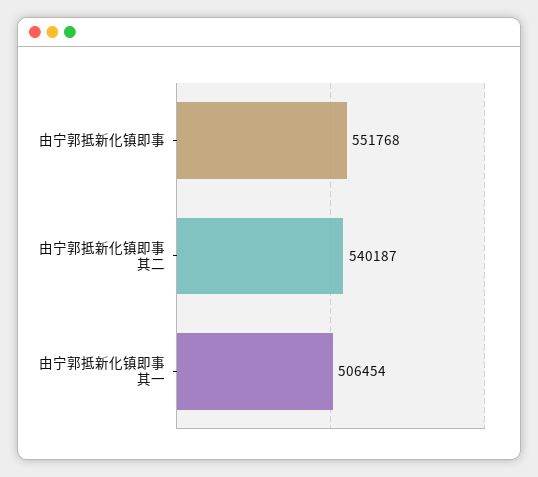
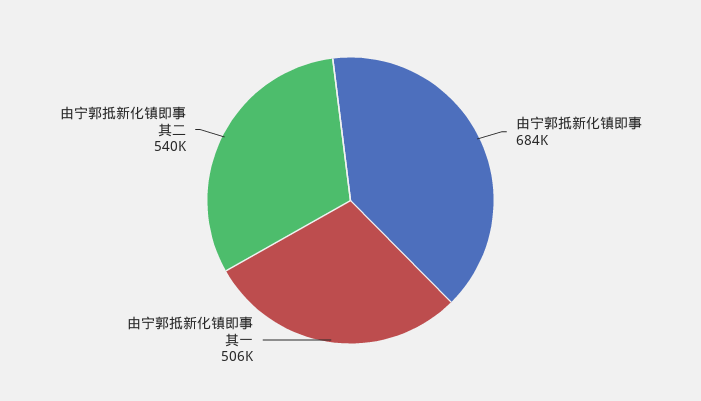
  {
-   "由宁郭抵新化镇即事": 551768,
+   "由宁郭抵新化镇即事": 684000,
    "由宁郭抵新化镇即事 其二": 540187,
    "由宁郭抵新化镇即事 其一": 506454
  }

